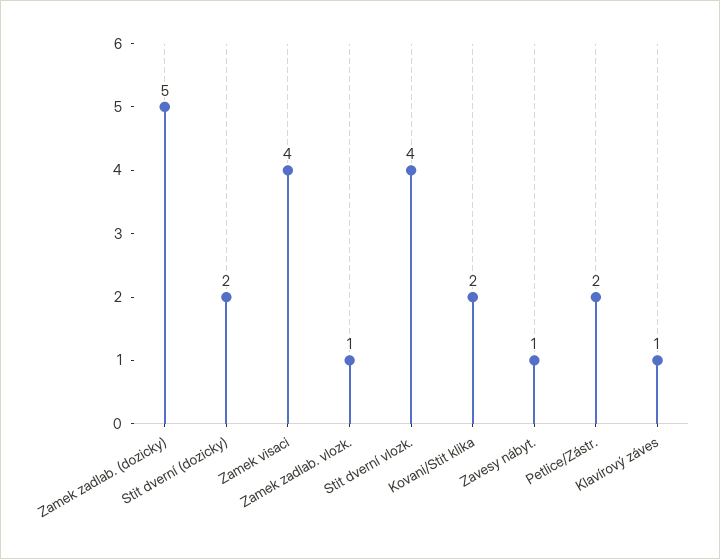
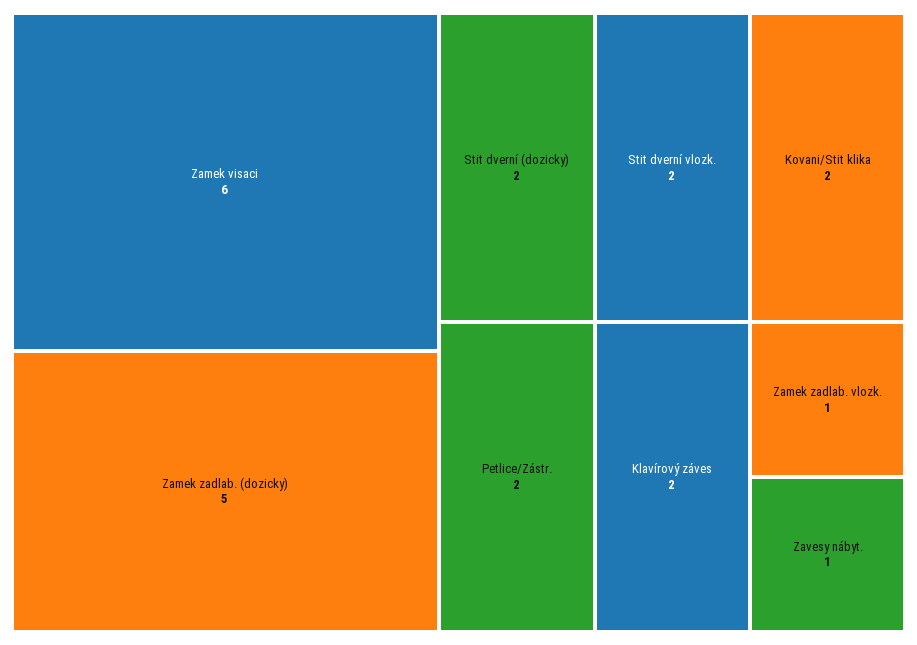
  {
    "Zamek zadlab. (dozicky)": 5,
    "Stit dverní (dozicky)": 2,
-   "Zamek visaci": 4,
+   "Zamek visaci": 6,
    "Zamek zadlab. vlozk.": 1,
-   "Stit dverní vlozk.": 4,
+   "Stit dverní vlozk.": 2,
    "Kovani/Stit klika": 2,
    "Zavesy nábyt.": 1,
    "Petlice/Zástr.": 2,
-   "Klavírový záves": 1
+   "Klavírový záves": 2
  }

